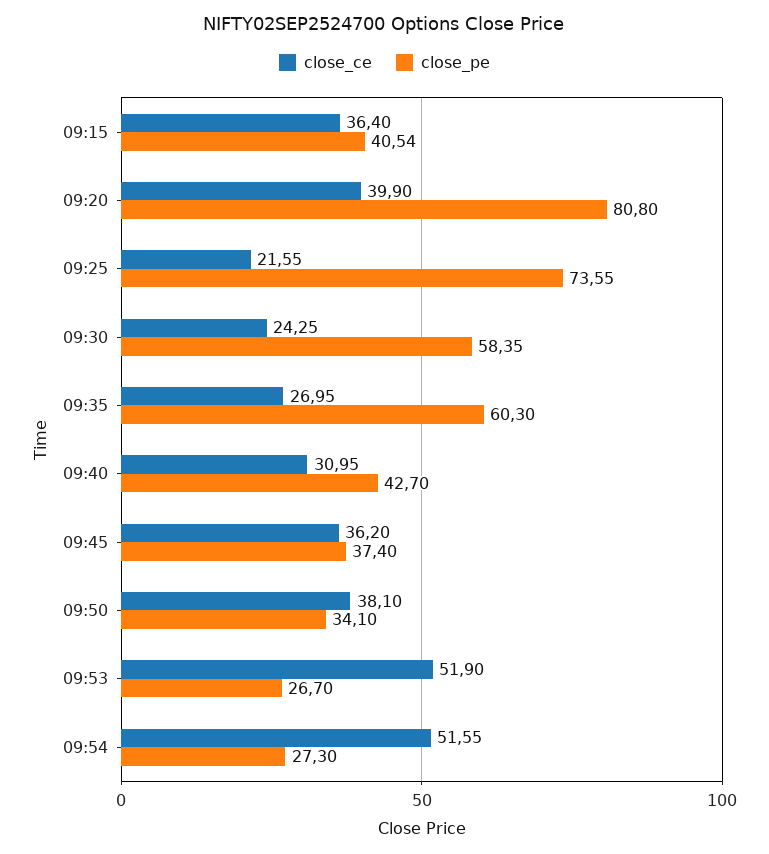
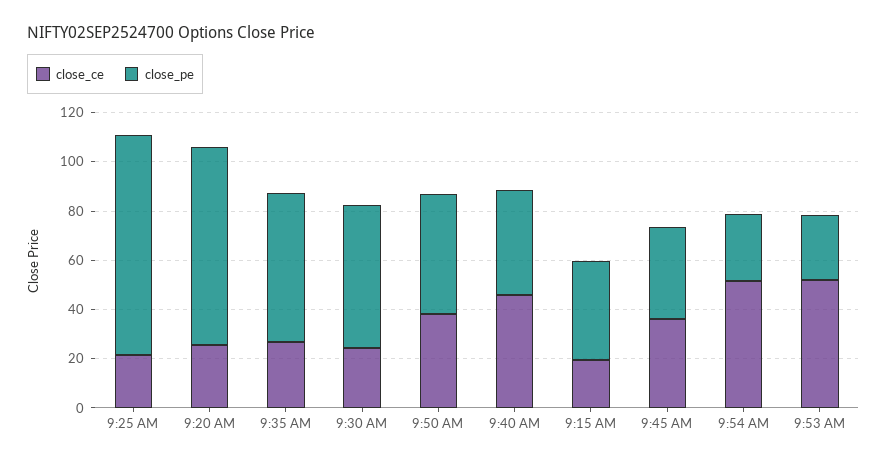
  {
    "close_ce": {
-     "09:15": 36.4,
+     "09:15": 20,
-     "09:20": 39.9,
+     "09:20": 25,
      "09:25": 21.55,
      "09:30": 24.25,
      "09:35": 26.95,
-     "09:40": 30.95,
+     "09:40": 45,
      "09:45": 36.2,
      "09:50": 38.1,
      "09:53": 51.9,
      "09:54": 51.55
    },
    "close_pe": {
      "09:15": 40.54,
      "09:20": 80.8,
-     "09:25": 73.55,
+     "09:25": 90,
      "09:30": 58.35,
      "09:35": 60.3,
      "09:40": 42.7,
      "09:45": 37.4,
-     "09:50": 34.1,
+     "09:50": 50,
      "09:53": 26.7,
      "09:54": 27.3
    }
  }

